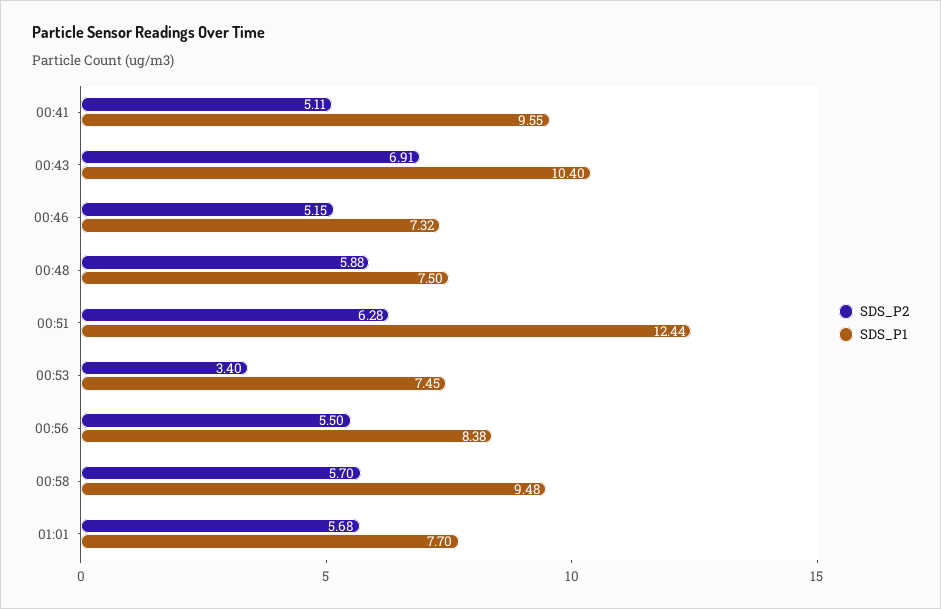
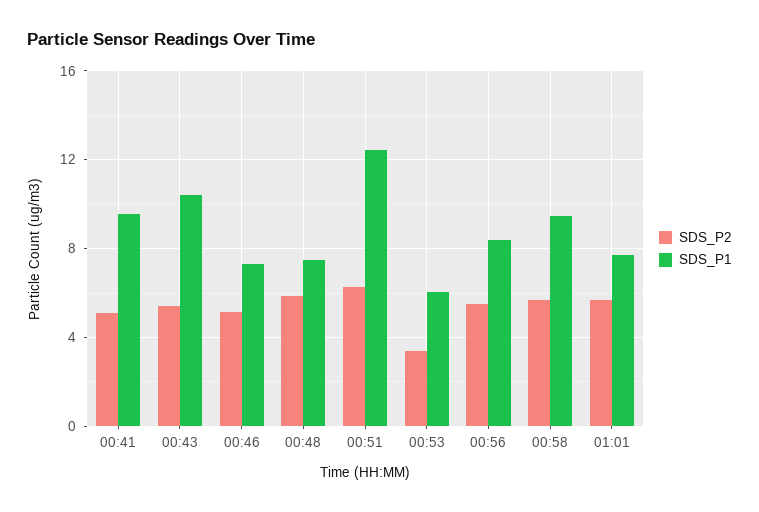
  {
    "SDS_P2": {
      "00:41": 5.11,
-     "00:43": 6.91,
+     "00:43": 5.5,
      "00:46": 5.15,
      "00:48": 5.88,
      "00:51": 6.28,
      "00:53": 3.4,
      "00:56": 5.5,
      "00:58": 5.7,
      "01:01": 5.68
    },
    "SDS_P1": {
      "00:41": 9.55,
      "00:43": 10.4,
      "00:46": 7.32,
      "00:48": 7.5,
      "00:51": 12.44,
-     "00:53": 7.45,
+     "00:53": 6,
      "00:56": 8.38,
      "00:58": 9.48,
      "01:01": 7.7
    }
  }

